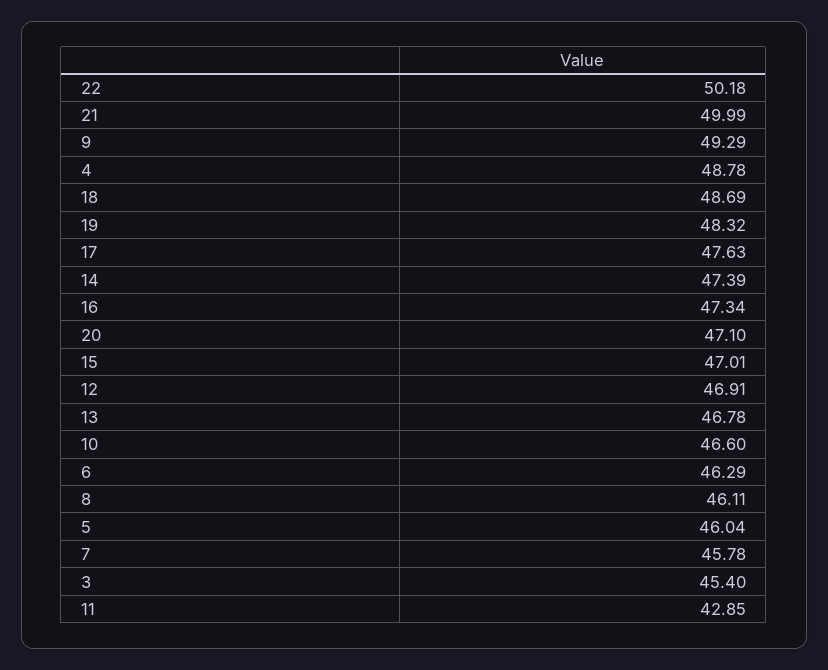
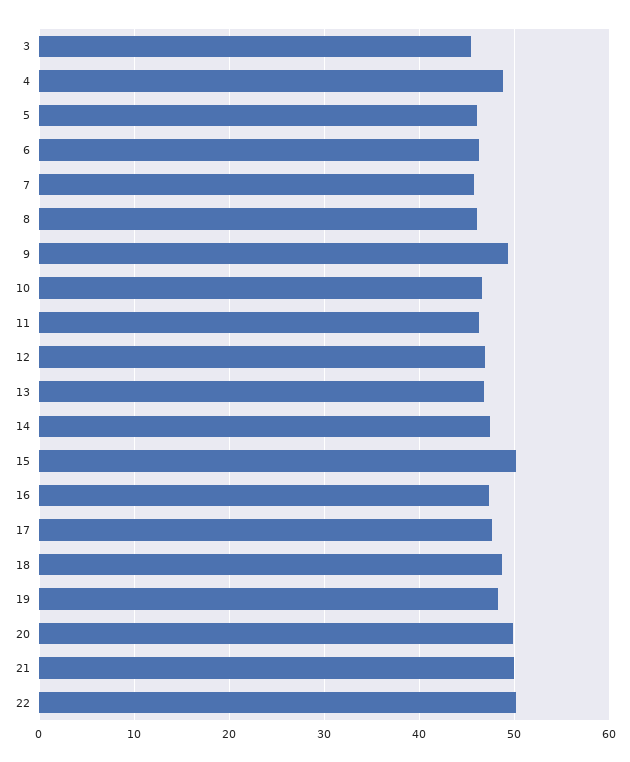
  {
    "22": 50.18,
    "21": 49.99,
    "9": 49.29,
    "4": 48.78,
    "18": 48.69,
    "19": 48.32,
    "17": 47.63,
    "14": 47.39,
    "16": 47.34,
-   "20": 47.1,
+   "20": 50,
-   "15": 47.01,
+   "15": 50,
    "12": 46.91,
    "13": 46.78,
    "10": 46.6,
    "6": 46.29,
    "8": 46.11,
    "5": 46.04,
    "7": 45.78,
    "3": 45.4,
-   "11": 42.85
+   "11": 46
  }

